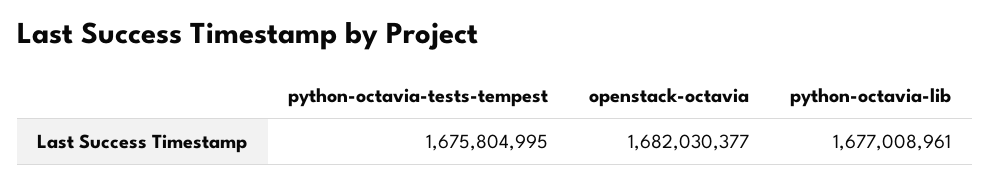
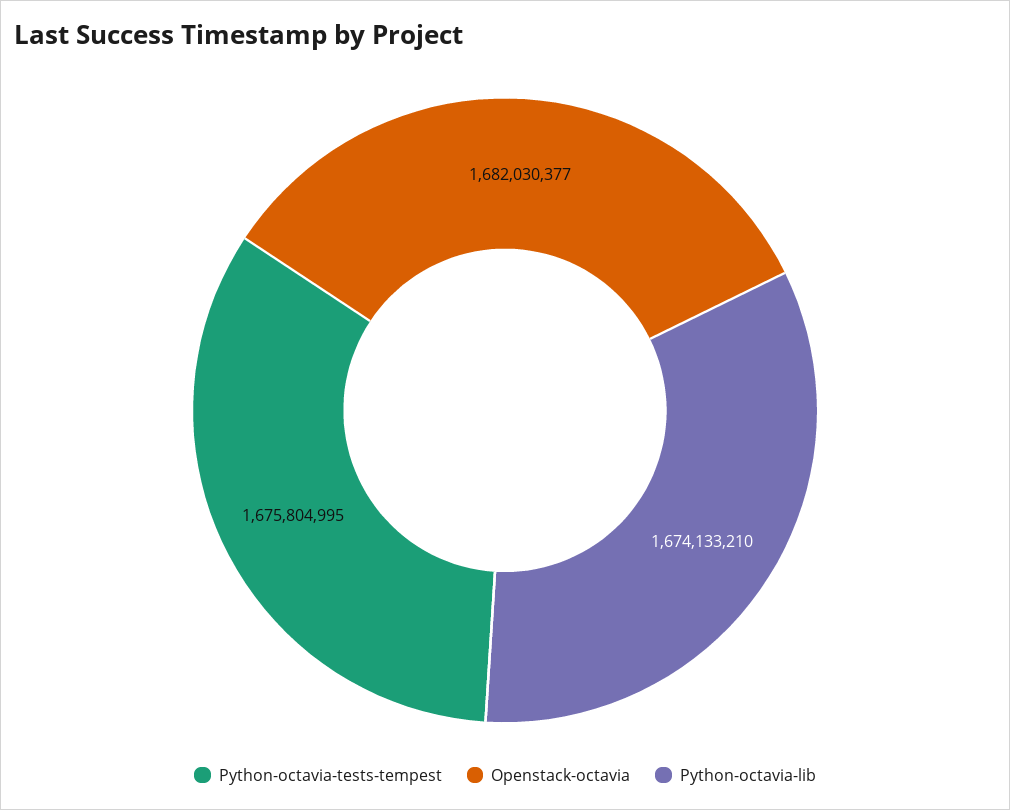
  {
    "python-octavia-tests-tempest": 1675804995,
    "openstack-octavia": 1682030377,
-   "python-octavia-lib": 1677008961
+   "python-octavia-lib": 1674133210
  }

